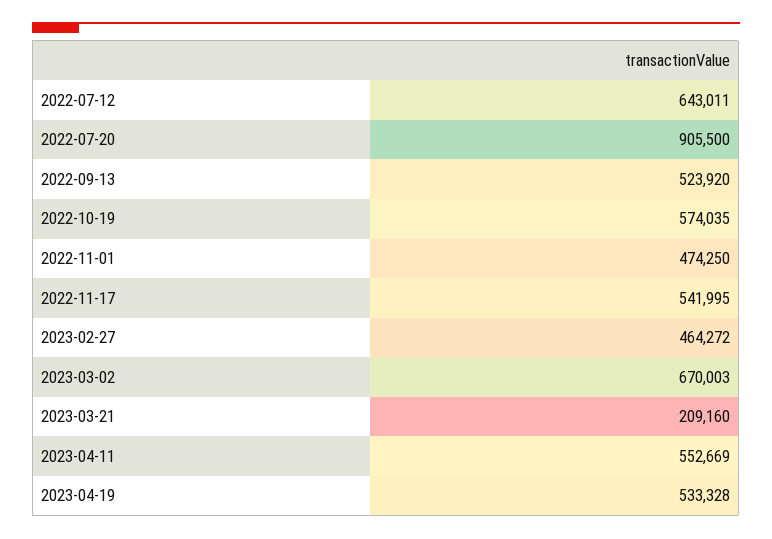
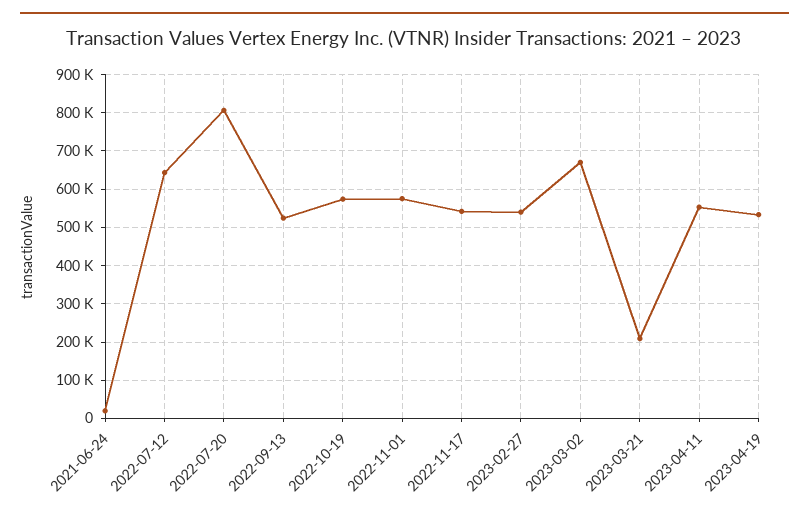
  {
    "2022-07-12": 643011,
-   "2022-07-20": 905500,
+   "2022-07-20": 800000,
    "2022-09-13": 523920,
    "2022-10-19": 574035,
-   "2022-11-01": 474250,
+   "2022-11-01": 580000,
    "2022-11-17": 541995,
-   "2023-02-27": 464272,
+   "2023-02-27": 540000,
    "2023-03-02": 670003,
    "2023-03-21": 209160,
    "2023-04-11": 552669,
-   "2023-04-19": 533328
+   "2023-04-19": 533328,
+   "2021-06-24": 20000
  }

